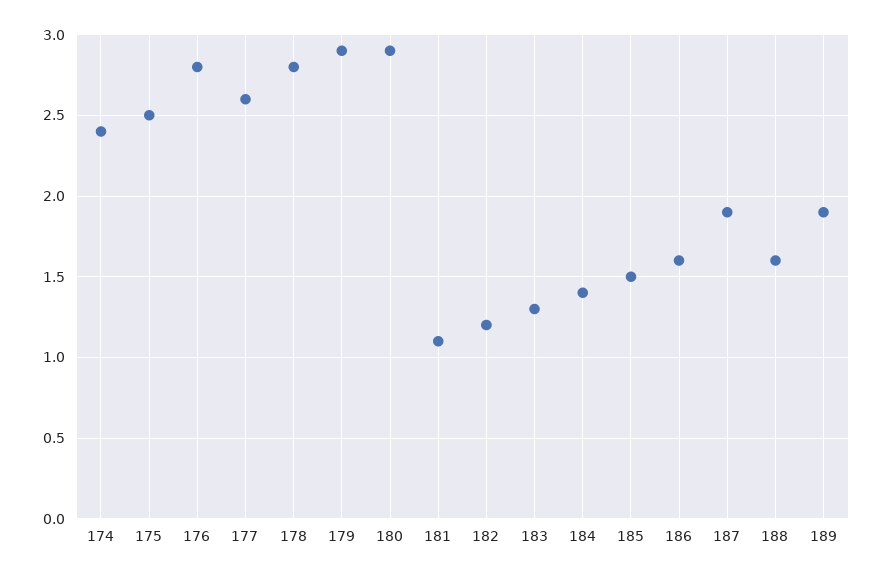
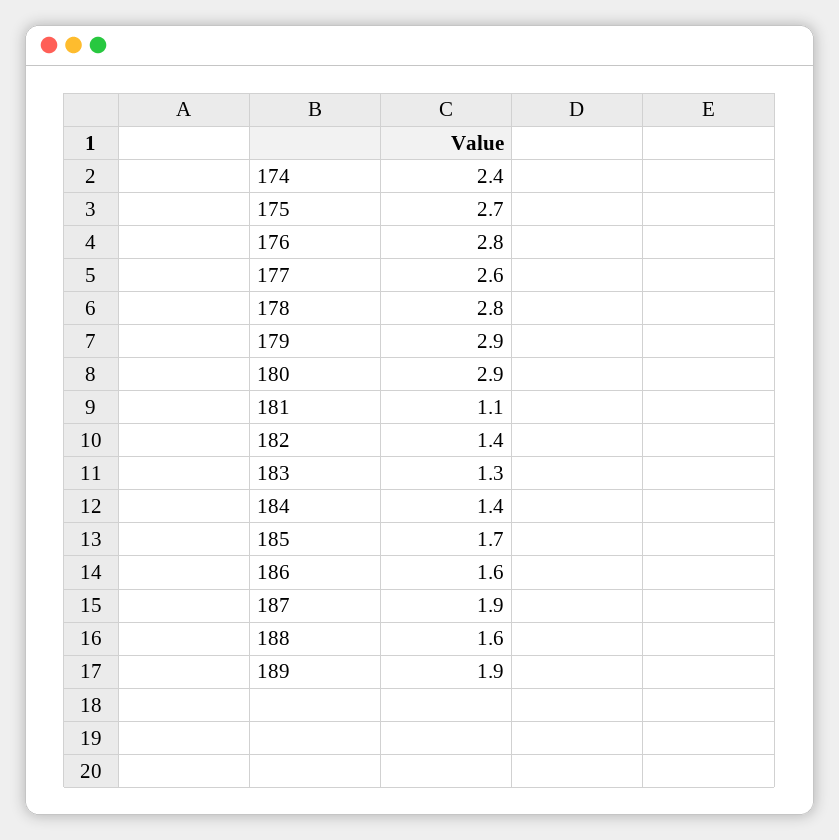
  {
    "174": 2.4,
-   "175": 2.5,
+   "175": 2.7,
    "176": 2.8,
    "177": 2.6,
    "178": 2.8,
    "179": 2.9,
    "180": 2.9,
    "181": 1.1,
-   "182": 1.2,
+   "182": 1.4,
    "183": 1.3,
    "184": 1.4,
-   "185": 1.5,
+   "185": 1.7,
    "186": 1.6,
    "187": 1.9,
    "188": 1.6,
    "189": 1.9
  }

